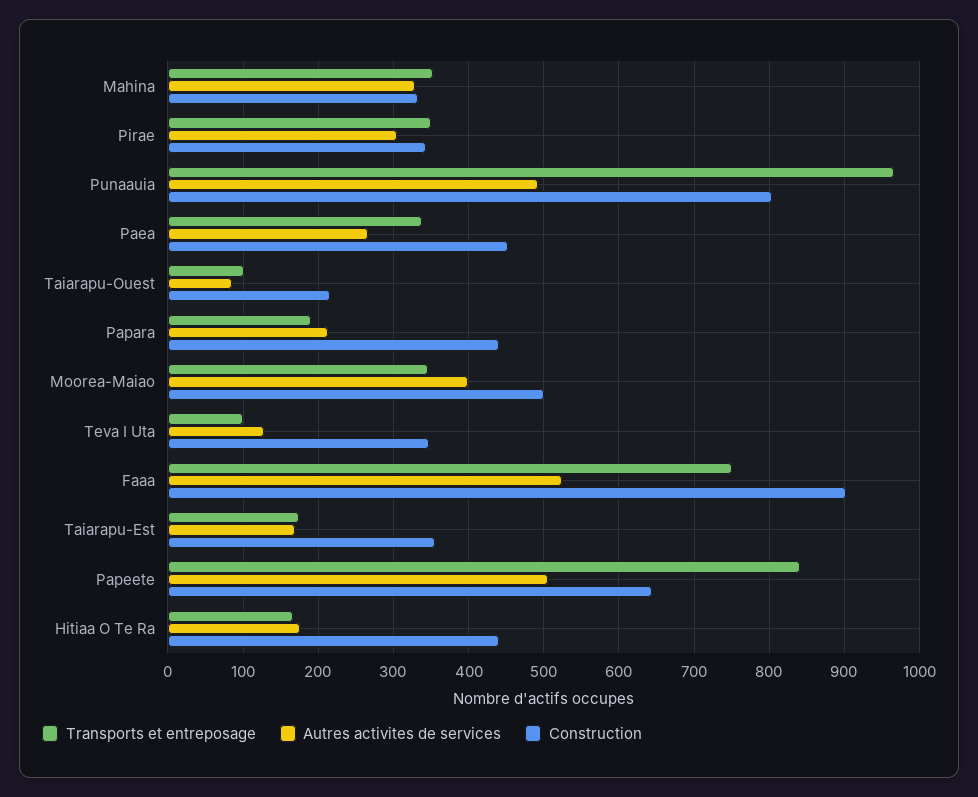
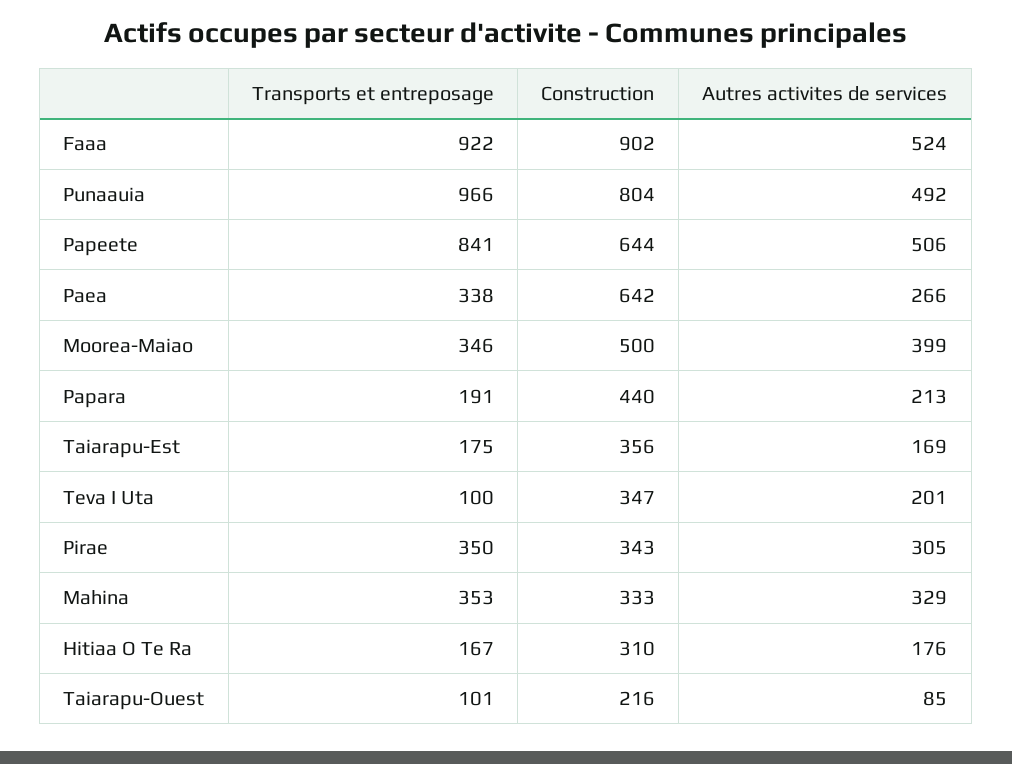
  {
    "Transports et entreposage": {
      "Mahina": 353,
      "Pirae": 350,
      "Punaauia": 966,
      "Paea": 338,
      "Taiarapu-Ouest": 101,
      "Papara": 191,
      "Moorea-Maiao": 346,
      "Teva I Uta": 100,
-     "Faaa": 750,
+     "Faaa": 922,
      "Taiarapu-Est": 175,
      "Papeete": 841,
      "Hitiaa O Te Ra": 167
    },
    "Autres activites de services": {
      "Mahina": 329,
      "Pirae": 305,
      "Punaauia": 492,
      "Paea": 266,
      "Taiarapu-Ouest": 85,
      "Papara": 213,
      "Moorea-Maiao": 399,
-     "Teva I Uta": 130,
+     "Teva I Uta": 201,
      "Faaa": 524,
      "Taiarapu-Est": 169,
      "Papeete": 506,
      "Hitiaa O Te Ra": 176
    },
    "Construction": {
      "Mahina": 333,
      "Pirae": 343,
      "Punaauia": 804,
-     "Paea": 450,
+     "Paea": 642,
      "Taiarapu-Ouest": 216,
      "Papara": 440,
      "Moorea-Maiao": 500,
      "Teva I Uta": 347,
      "Faaa": 902,
      "Taiarapu-Est": 356,
      "Papeete": 644,
-     "Hitiaa O Te Ra": 440
+     "Hitiaa O Te Ra": 310
    }
  }

